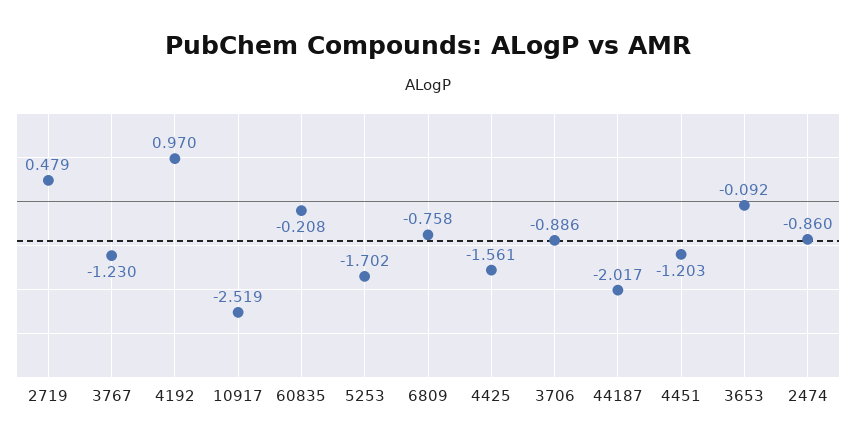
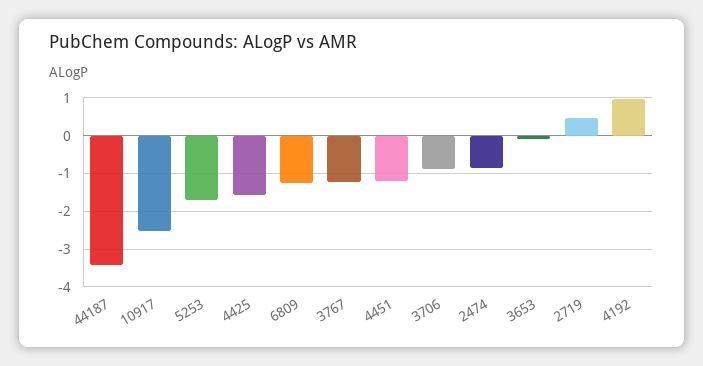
  {
    "2719": 0.479,
    "3767": -1.23,
    "4192": 0.97,
    "10917": -2.519,
-   "60835": -0.208,
    "5253": -1.702,
-   "6809": -0.758,
+   "6809": -1.2,
    "4425": -1.561,
    "3706": -0.886,
-   "44187": -2.017,
+   "44187": -3.4,
    "4451": -1.203,
    "3653": -0.092,
    "2474": -0.86
  }

